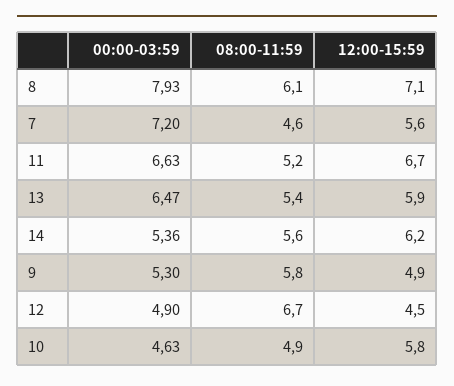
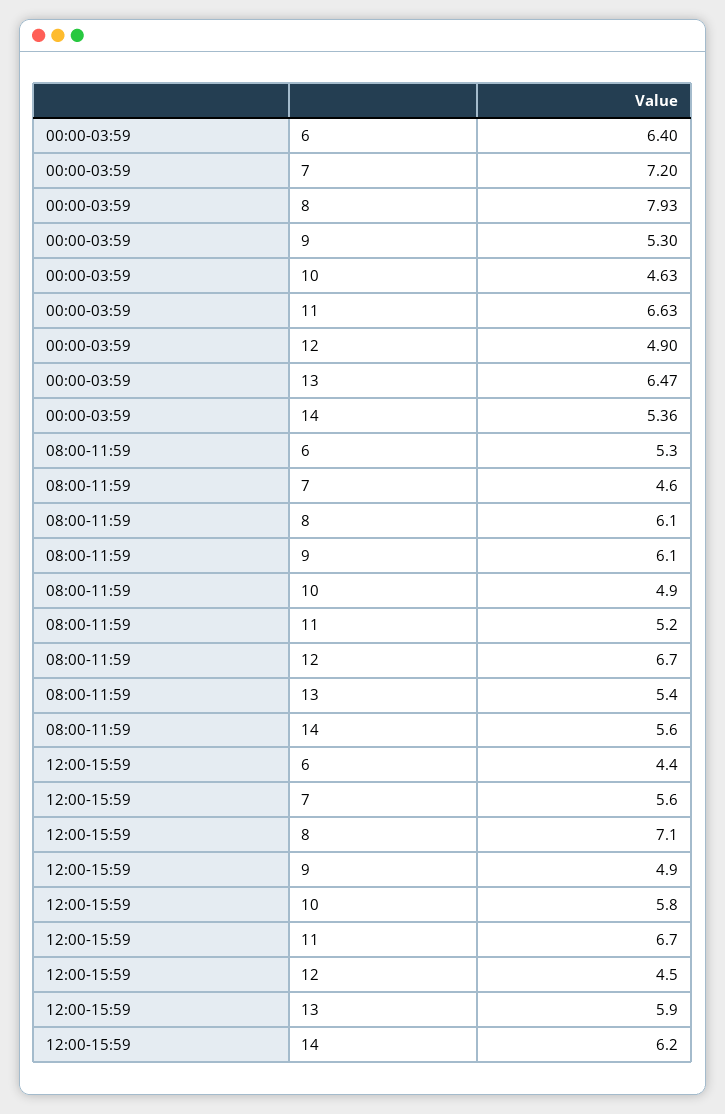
  {
    "00:00-03:59": {
      "8": 7.93,
      "7": 7.2,
      "11": 6.63,
      "13": 6.47,
      "14": 5.36,
      "9": 5.3,
      "12": 4.9,
-     "10": 4.63
+     "10": 4.63,
+     "6": 6.4
    },
    "08:00-11:59": {
      "8": 6.1,
      "7": 4.6,
      "11": 5.2,
      "13": 5.4,
      "14": 5.6,
-     "9": 5.8,
+     "9": 6.1,
      "12": 6.7,
-     "10": 4.9
+     "10": 4.9,
+     "6": 5.3
    },
    "12:00-15:59": {
      "8": 7.1,
      "7": 5.6,
      "11": 6.7,
      "13": 5.9,
      "14": 6.2,
      "9": 4.9,
      "12": 4.5,
-     "10": 5.8
+     "10": 5.8,
+     "6": 4.4
    }
  }

